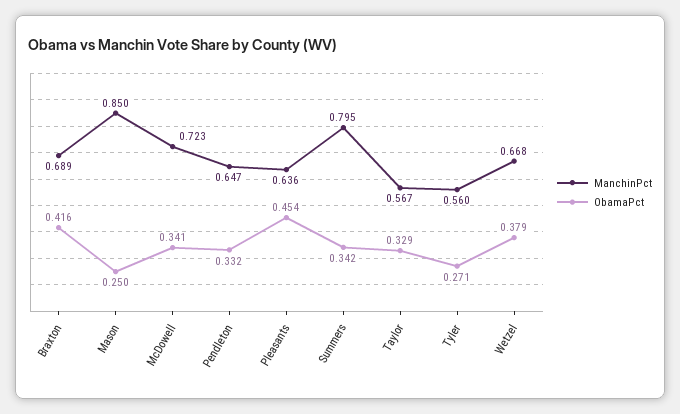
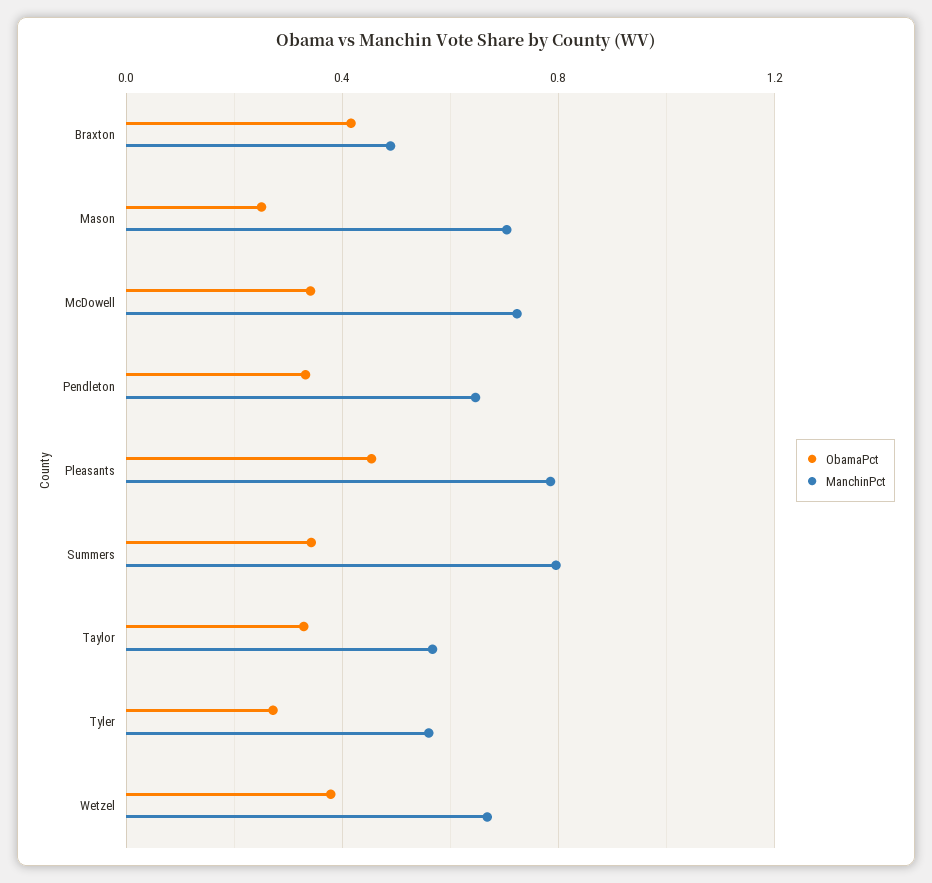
  {
    "ManchinPct": {
-     "Braxton": 0.689,
+     "Braxton": 0.5,
-     "Mason": 0.85,
+     "Mason": 0.7,
      "McDowell": 0.723,
      "Pendleton": 0.647,
-     "Pleasants": 0.636,
+     "Pleasants": 0.8,
      "Summers": 0.795,
      "Taylor": 0.567,
      "Tyler": 0.56,
      "Wetzel": 0.668
    },
    "ObamaPct": {
      "Braxton": 0.416,
      "Mason": 0.25,
      "McDowell": 0.341,
      "Pendleton": 0.332,
      "Pleasants": 0.454,
      "Summers": 0.342,
      "Taylor": 0.329,
      "Tyler": 0.271,
      "Wetzel": 0.379
    }
  }

